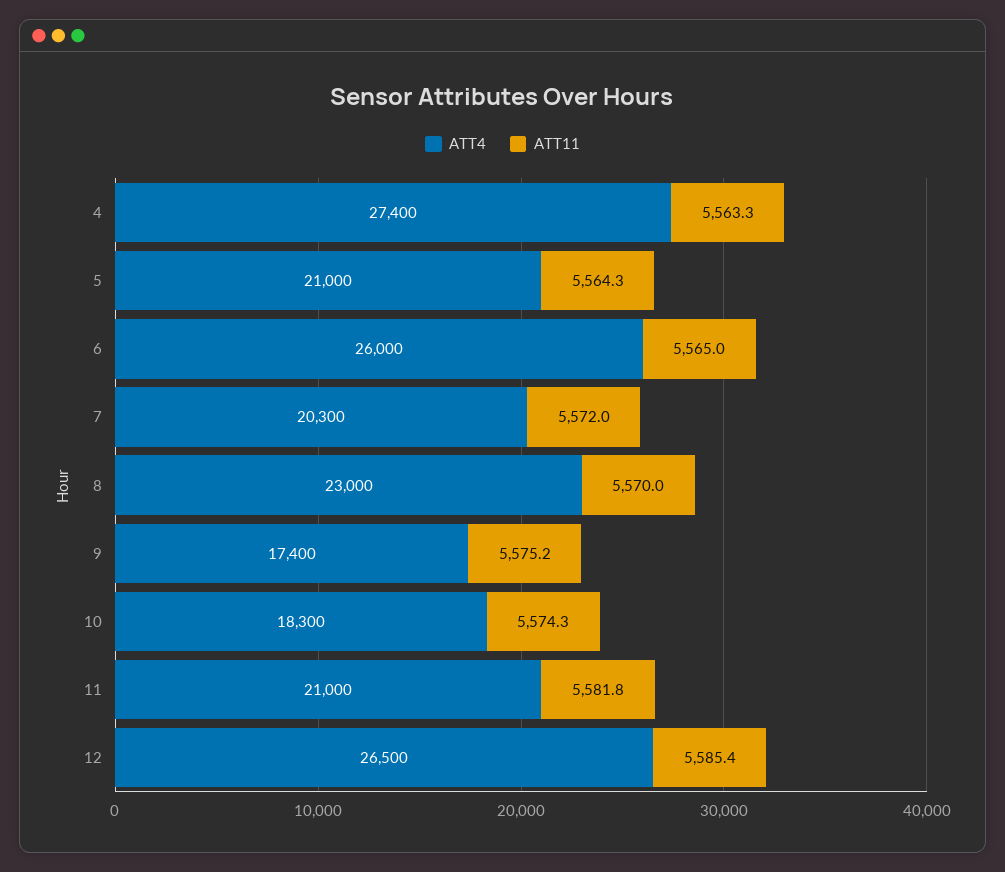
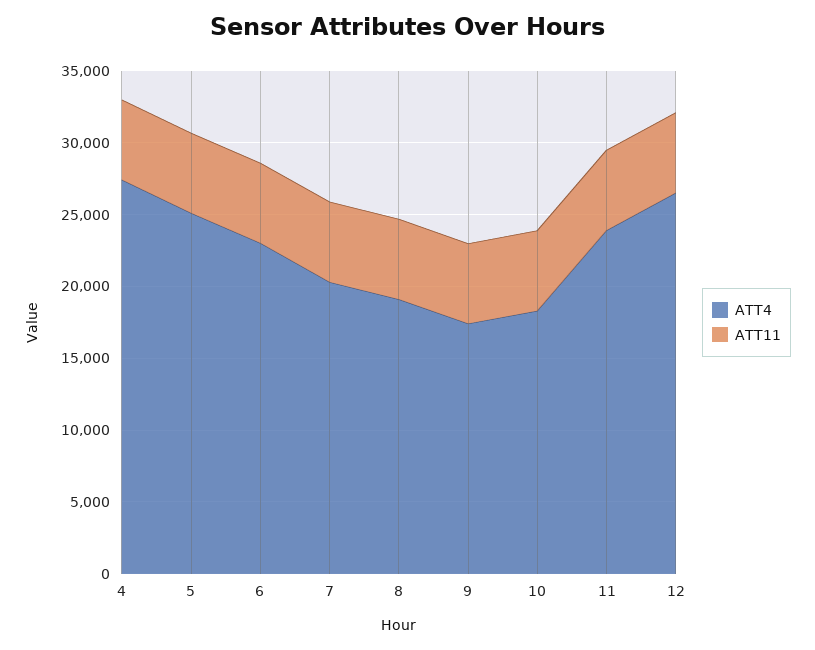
  {
    "ATT4": {
      "4": 27400,
-     "5": 21000,
+     "5": 25000,
-     "6": 26000,
+     "6": 23000,
      "7": 20300,
-     "8": 23000,
+     "8": 19000,
      "9": 17400,
      "10": 18300,
-     "11": 21000,
+     "11": 24000,
      "12": 26500
    },
    "ATT11": {
      "4": 5563.3,
      "5": 5564.3,
      "6": 5565,
      "7": 5572,
      "8": 5570,
      "9": 5575.2,
      "10": 5574.3,
      "11": 5581.8,
      "12": 5585.4
    }
  }

